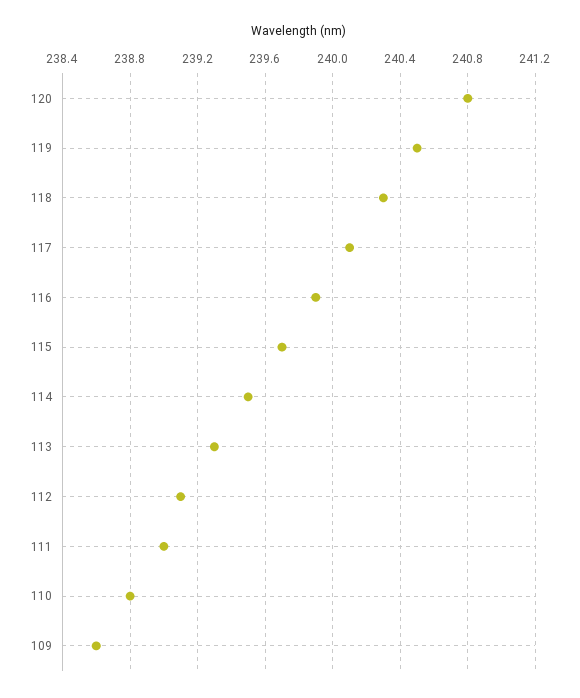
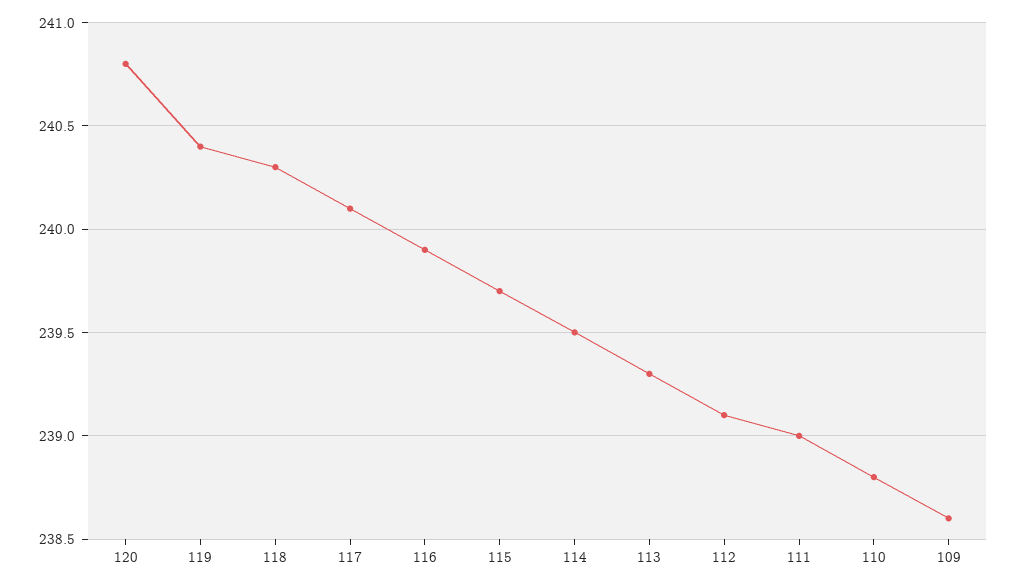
  {
    "120": 240.8,
-   "119": 240.5,
+   "119": 240.4,
    "118": 240.3,
    "117": 240.1,
    "116": 239.9,
    "115": 239.7,
    "114": 239.5,
    "113": 239.3,
    "112": 239.1,
    "111": 239,
    "110": 238.8,
    "109": 238.6
  }

